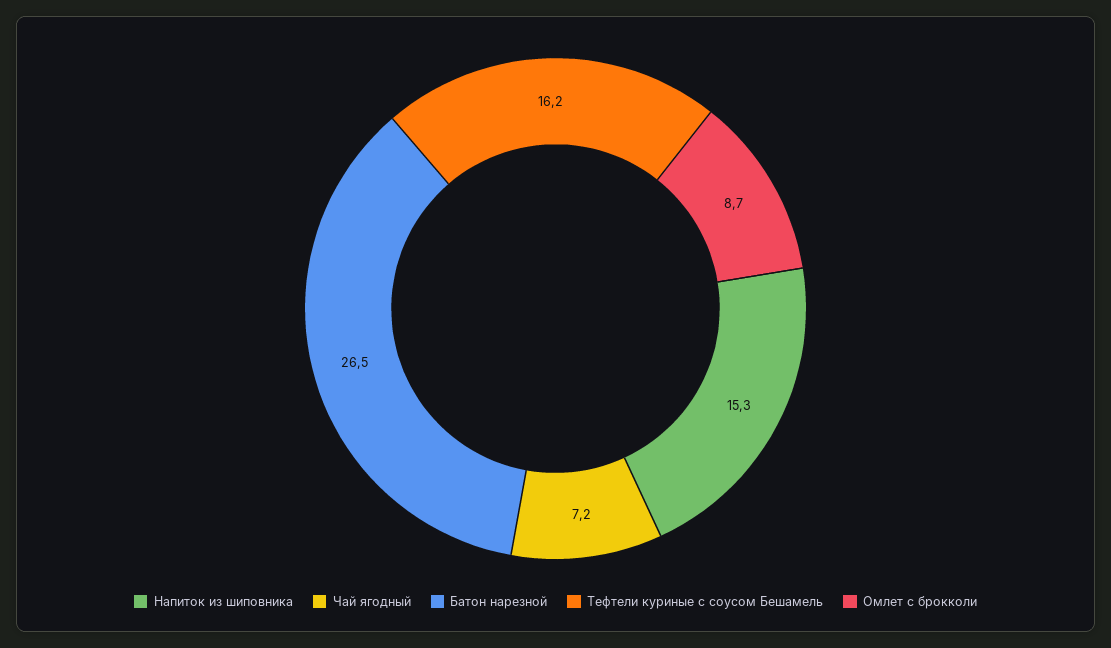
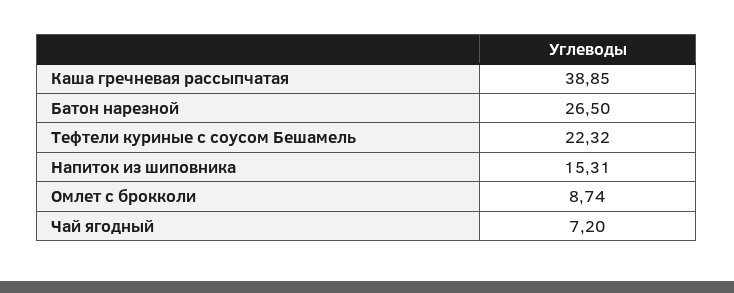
  {
    "Напиток из шиповника": 15.31,
    "Чай ягодный": 7.2,
    "Батон нарезной": 26.5,
-   "Тефтели куриные с соусом Бешамель": 16.2,
+   "Тефтели куриные с соусом Бешамель": 22.32,
-   "Омлет с брокколи": 8.74
+   "Омлет с брокколи": 8.74,
+   "Каша гречневая рассыпчатая": 38.85
  }

